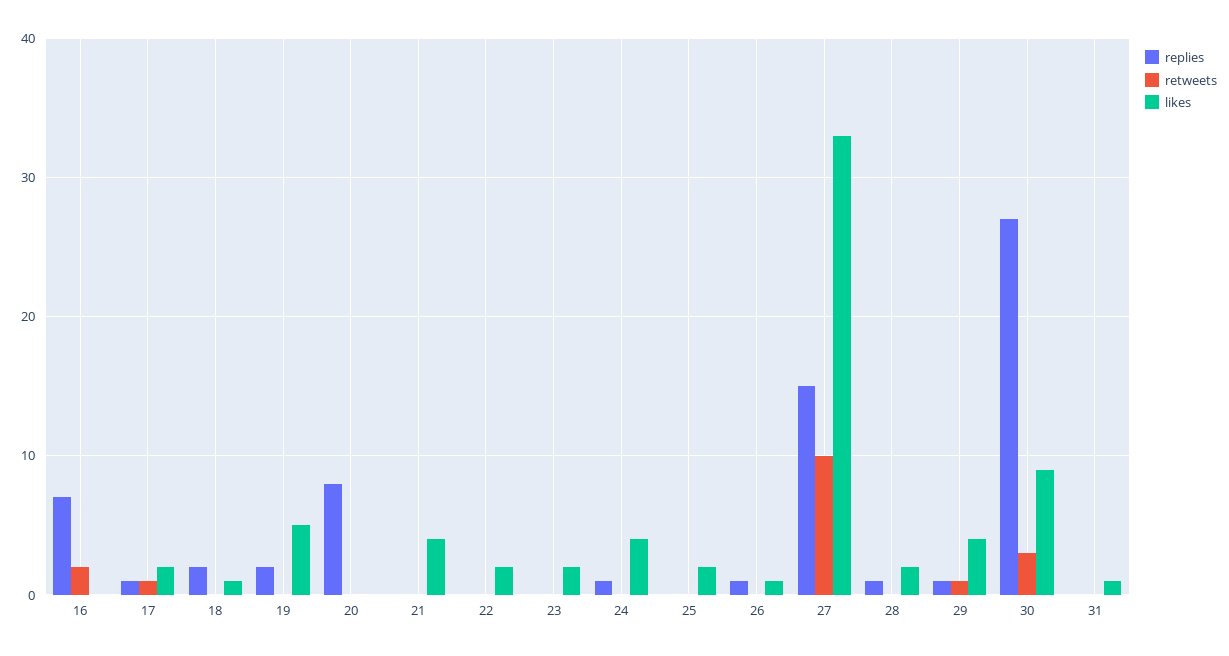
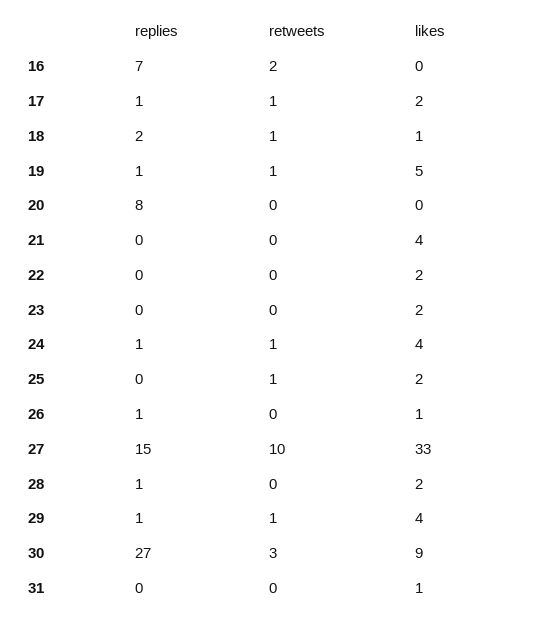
  {
    "replies": {
      "16": 7,
      "17": 1,
      "18": 2,
-     "19": 2,
+     "19": 1,
      "20": 8,
      "21": 0,
      "22": 0,
      "23": 0,
      "24": 1,
      "25": 0,
      "26": 1,
      "27": 15,
      "28": 1,
      "29": 1,
      "30": 27,
      "31": 0
    },
    "retweets": {
      "16": 2,
      "17": 1,
-     "18": 0,
+     "18": 1,
-     "19": 0,
+     "19": 1,
      "20": 0,
      "21": 0,
      "22": 0,
      "23": 0,
-     "24": 0,
+     "24": 1,
-     "25": 0,
+     "25": 1,
      "26": 0,
      "27": 10,
      "28": 0,
      "29": 1,
      "30": 3,
      "31": 0
    },
    "likes": {
      "16": 0,
      "17": 2,
      "18": 1,
      "19": 5,
      "20": 0,
      "21": 4,
      "22": 2,
      "23": 2,
      "24": 4,
      "25": 2,
      "26": 1,
      "27": 33,
      "28": 2,
      "29": 4,
      "30": 9,
      "31": 1
    }
  }

